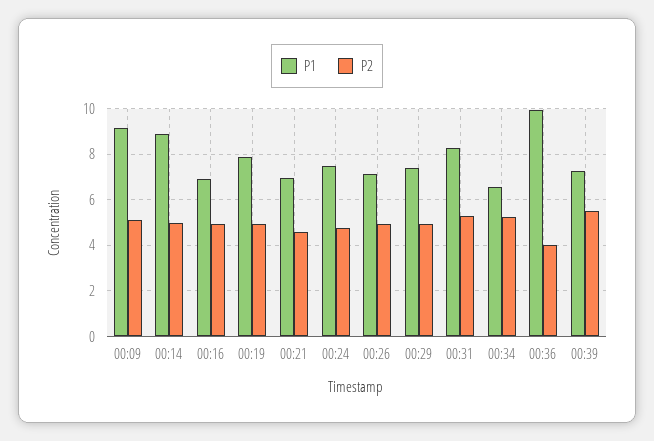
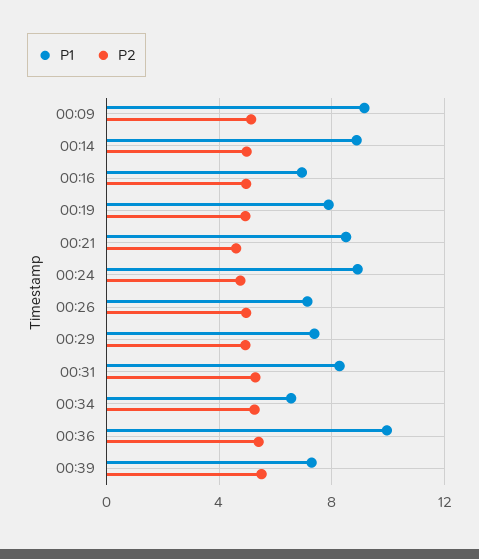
  {
    "P1": {
      "00:09": 9,
      "00:14": 9,
      "00:16": 7,
      "00:19": 8,
-     "00:21": 7,
+     "00:21": 8.5,
-     "00:24": 7.5,
+     "00:24": 9,
      "00:26": 7,
      "00:29": 7.5,
      "00:31": 8.5,
      "00:34": 6.5,
      "00:36": 10,
      "00:39": 7.5
    },
    "P2": {
      "00:09": 5,
      "00:14": 5,
      "00:16": 5,
      "00:19": 5,
      "00:21": 4.5,
      "00:24": 5,
      "00:26": 5,
      "00:29": 5,
      "00:31": 5.5,
      "00:34": 5.5,
-     "00:36": 4,
+     "00:36": 5.5,
      "00:39": 5.5
    }
  }

